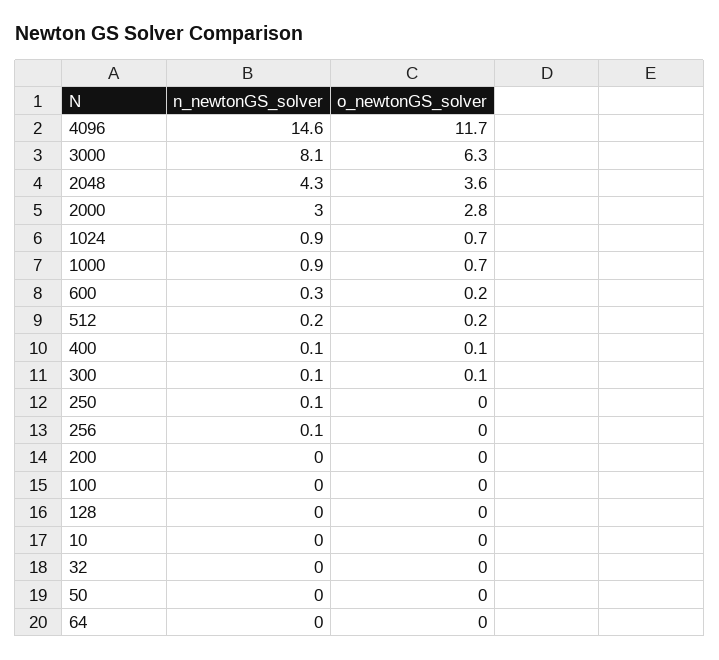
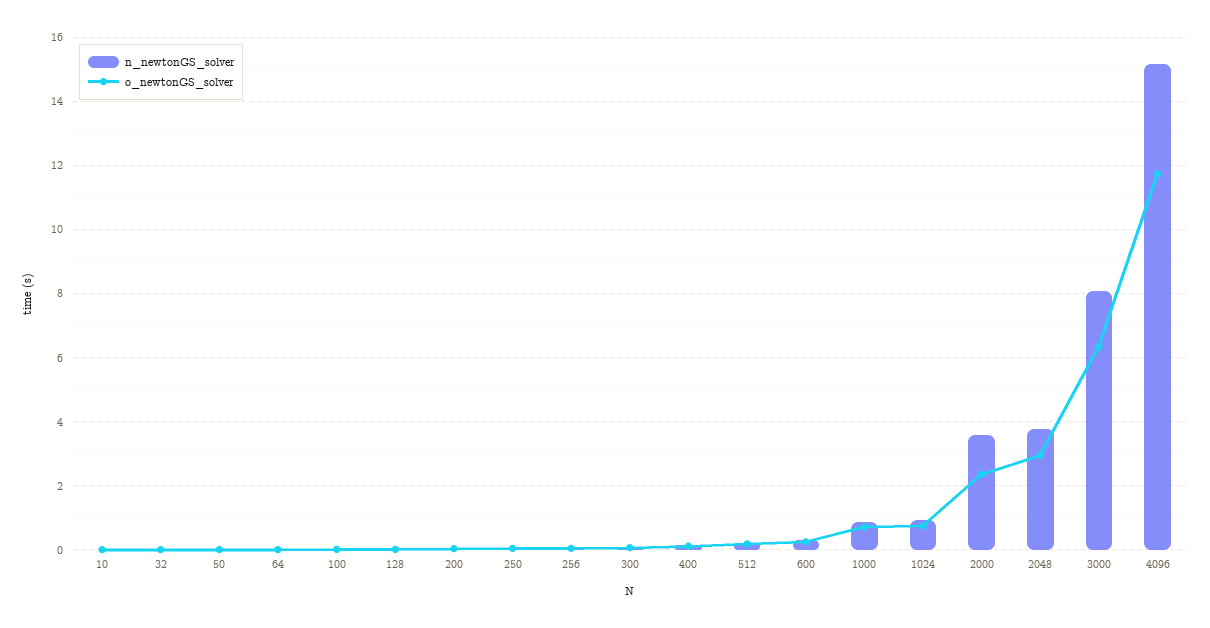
  {
    "n_newtonGS_solver": {
-     "4096": 14.6,
+     "4096": 15.2,
      "3000": 8.1,
-     "2048": 4.3,
+     "2048": 3.8,
-     "2000": 3,
+     "2000": 3.6,
      "1024": 0.9,
      "1000": 0.9,
      "600": 0.3,
      "512": 0.2,
      "400": 0.1,
      "300": 0.1,
      "250": 0.1,
      "256": 0.1,
      "200": 0,
      "100": 0,
      "128": 0,
      "10": 0,
      "32": 0,
      "50": 0,
      "64": 0
    },
    "o_newtonGS_solver": {
      "4096": 11.7,
      "3000": 6.3,
-     "2048": 3.6,
+     "2048": 3,
-     "2000": 2.8,
+     "2000": 2.4,
      "1024": 0.7,
      "1000": 0.7,
      "600": 0.2,
      "512": 0.2,
      "400": 0.1,
      "300": 0.1,
      "250": 0,
      "256": 0,
      "200": 0,
      "100": 0,
      "128": 0,
      "10": 0,
      "32": 0,
      "50": 0,
      "64": 0
    }
  }

